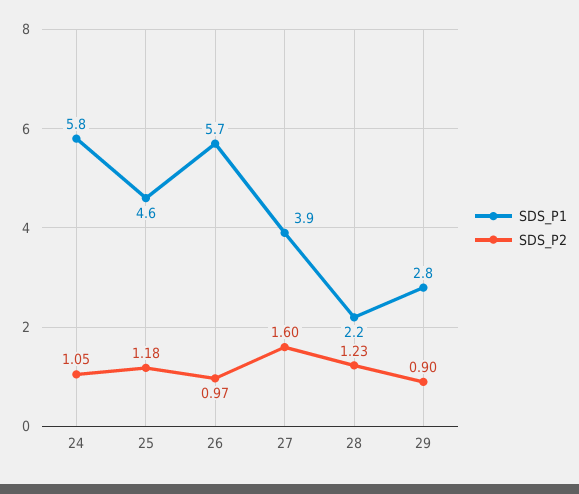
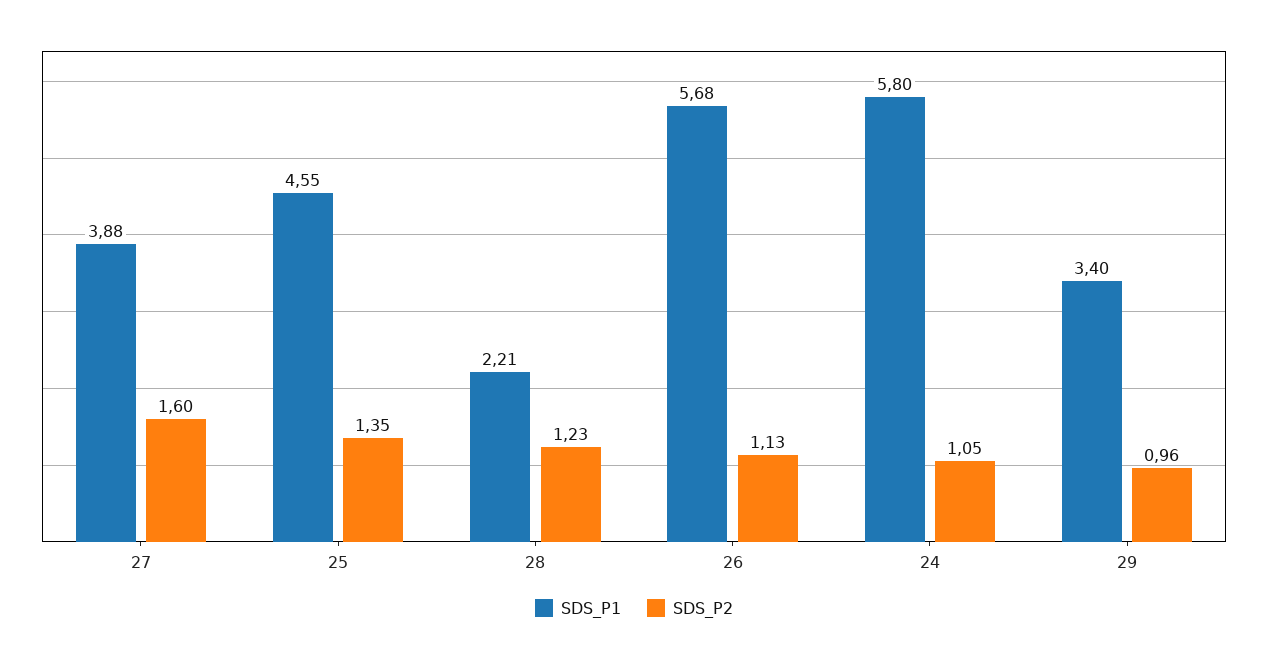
  {
    "SDS_P1": {
      "24": 5.8,
      "25": 4.55,
      "26": 5.68,
      "27": 3.88,
      "28": 2.21,
-     "29": 2.8
+     "29": 3.4
    },
    "SDS_P2": {
      "24": 1.05,
-     "25": 1.18,
+     "25": 1.35,
-     "26": 0.97,
+     "26": 1.13,
      "27": 1.6,
      "28": 1.23,
-     "29": 0.9
+     "29": 0.96
    }
  }

